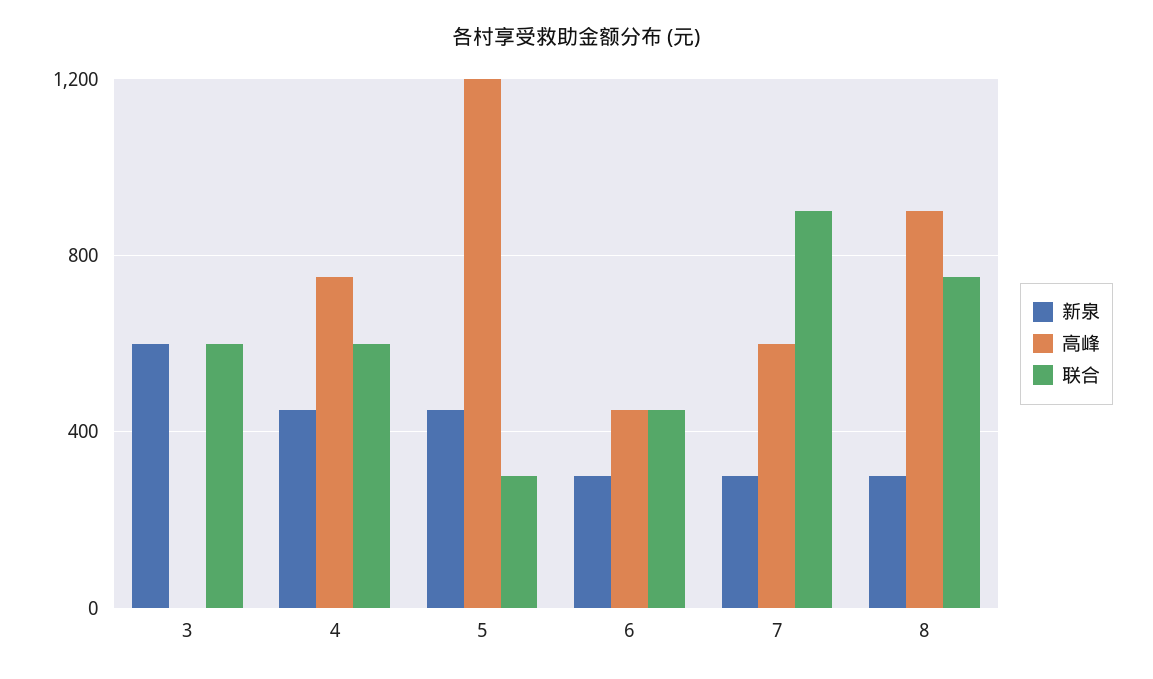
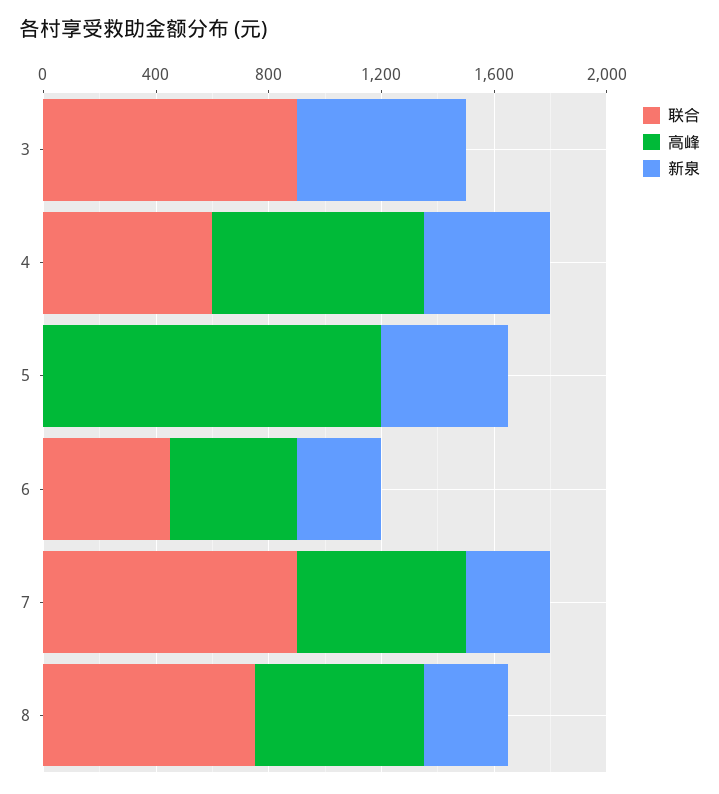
  {
    "新泉": {
      "3": 600,
      "4": 450,
      "5": 450,
      "6": 300,
      "7": 300,
      "8": 300
    },
    "高峰": {
      "3": 0,
      "4": 750,
      "5": 1200,
      "6": 450,
      "7": 600,
-     "8": 900
+     "8": 600
    },
    "联合": {
-     "3": 600,
+     "3": 900,
      "4": 600,
-     "5": 300,
+     "5": 0,
      "6": 450,
      "7": 900,
      "8": 750
    }
  }

